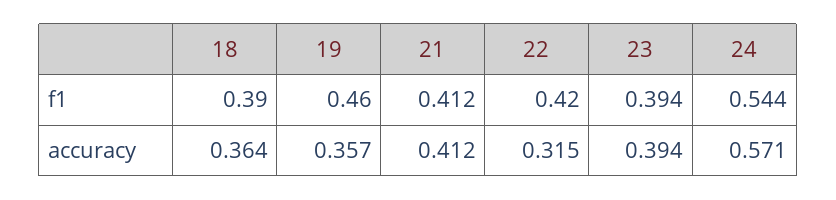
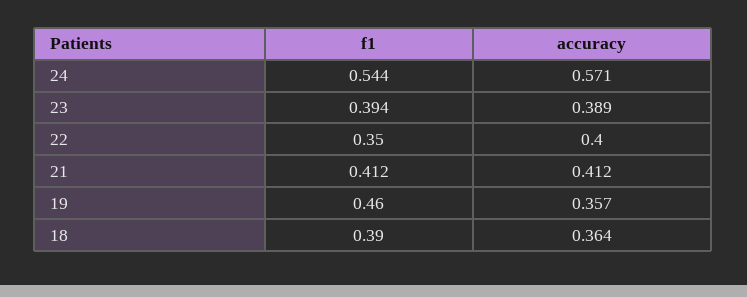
  {
    "18": {
      "f1": 0.39,
      "accuracy": 0.364
    },
    "19": {
      "f1": 0.46,
      "accuracy": 0.357
    },
    "21": {
      "f1": 0.412,
      "accuracy": 0.412
    },
    "22": {
-     "f1": 0.42,
+     "f1": 0.35,
-     "accuracy": 0.315
+     "accuracy": 0.4
    },
    "23": {
      "f1": 0.394,
-     "accuracy": 0.394
+     "accuracy": 0.389
    },
    "24": {
      "f1": 0.544,
      "accuracy": 0.571
    }
  }

